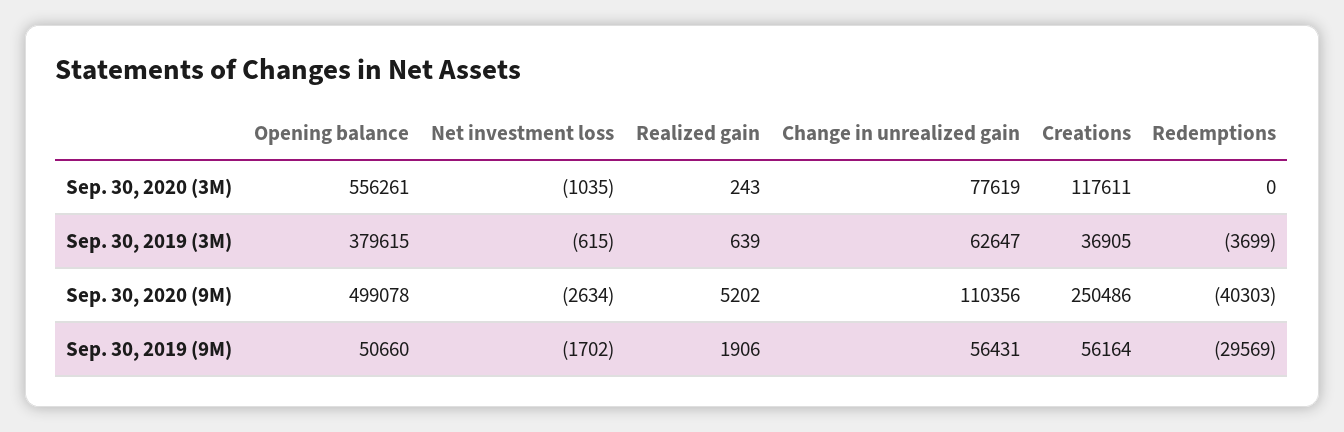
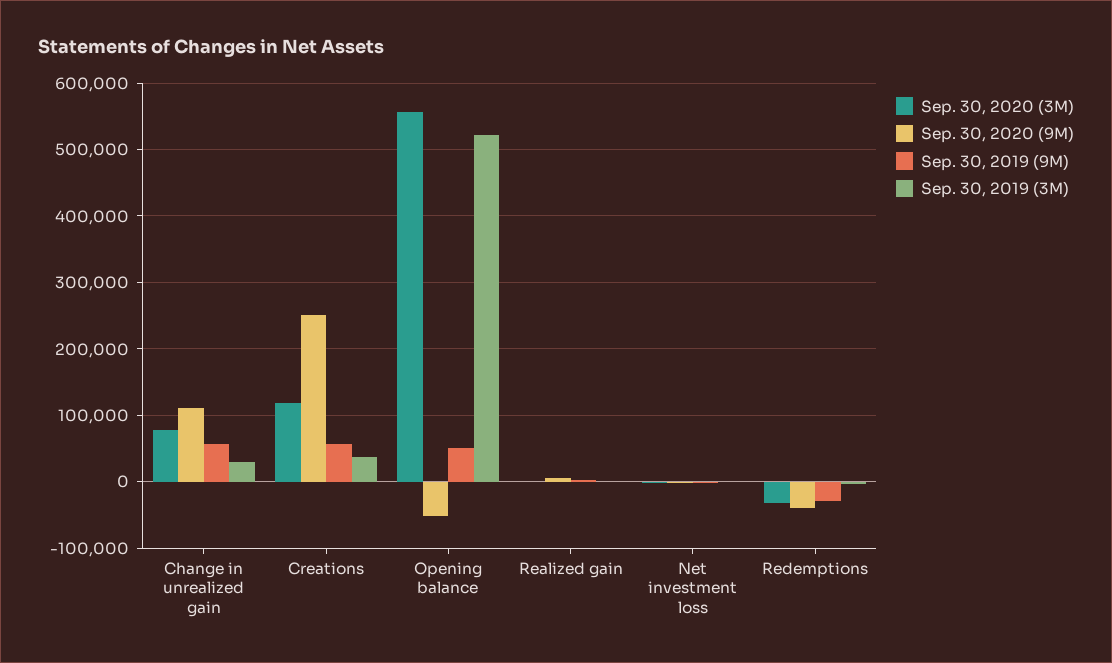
  {
    "Sep. 30, 2020 (3M)": {
      "Opening balance": 556261,
      "Net investment loss": -1035,
      "Realized gain": 243,
      "Change in unrealized gain": 77619,
      "Creations": 117611,
-     "Redemptions": 0
+     "Redemptions": -30000
    },
    "Sep. 30, 2019 (3M)": {
-     "Opening balance": 379615,
+     "Opening balance": 520000,
      "Net investment loss": -615,
      "Realized gain": 639,
-     "Change in unrealized gain": 62647,
+     "Change in unrealized gain": 30000,
      "Creations": 36905,
      "Redemptions": -3699
    },
    "Sep. 30, 2020 (9M)": {
-     "Opening balance": 499078,
+     "Opening balance": -50000,
      "Net investment loss": -2634,
      "Realized gain": 5202,
      "Change in unrealized gain": 110356,
      "Creations": 250486,
      "Redemptions": -40303
    },
    "Sep. 30, 2019 (9M)": {
      "Opening balance": 50660,
      "Net investment loss": -1702,
      "Realized gain": 1906,
      "Change in unrealized gain": 56431,
      "Creations": 56164,
      "Redemptions": -29569
    }
  }

